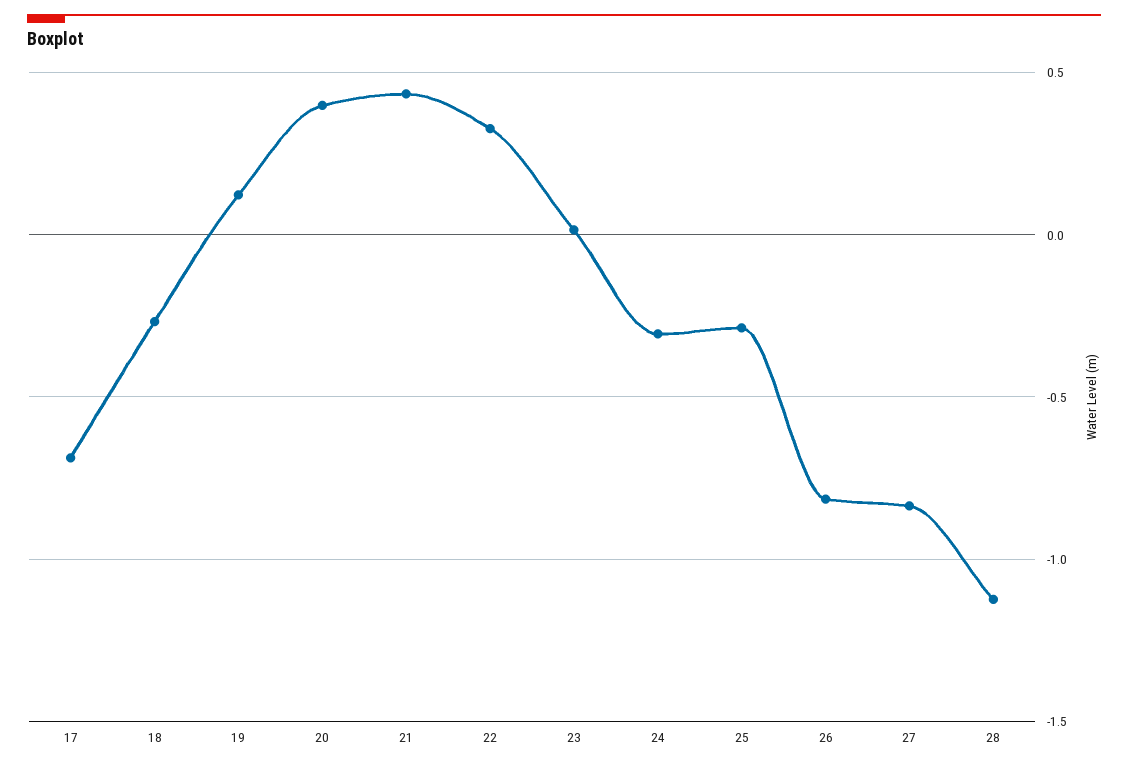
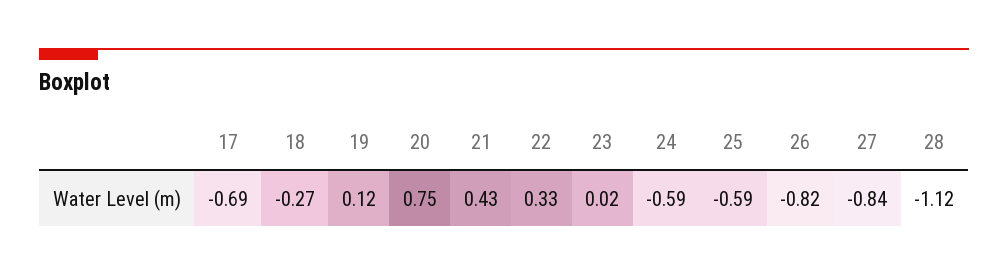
  {
    "17": -0.69,
    "18": -0.27,
    "19": 0.12,
-   "20": 0.4,
+   "20": 0.75,
    "21": 0.43,
    "22": 0.33,
    "23": 0.02,
-   "24": -0.3,
+   "24": -0.59,
-   "25": -0.3,
+   "25": -0.59,
    "26": -0.82,
    "27": -0.84,
    "28": -1.12
  }

